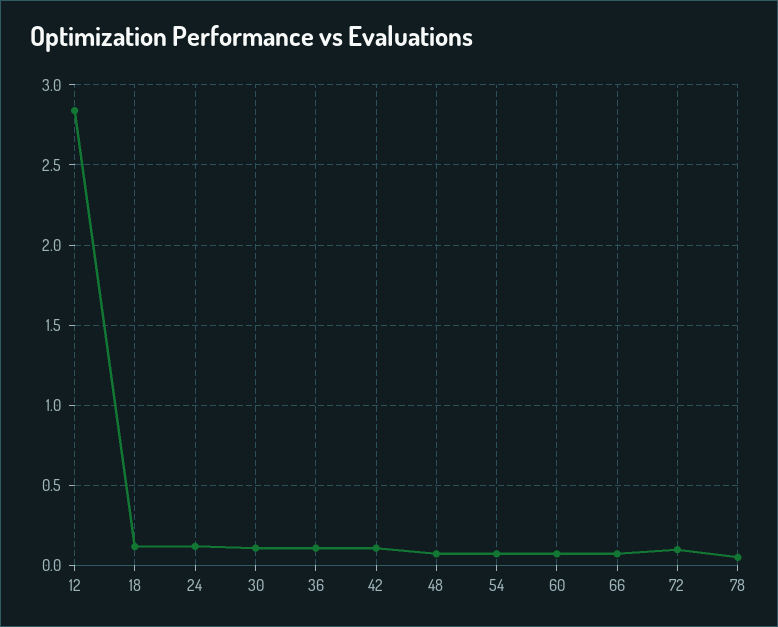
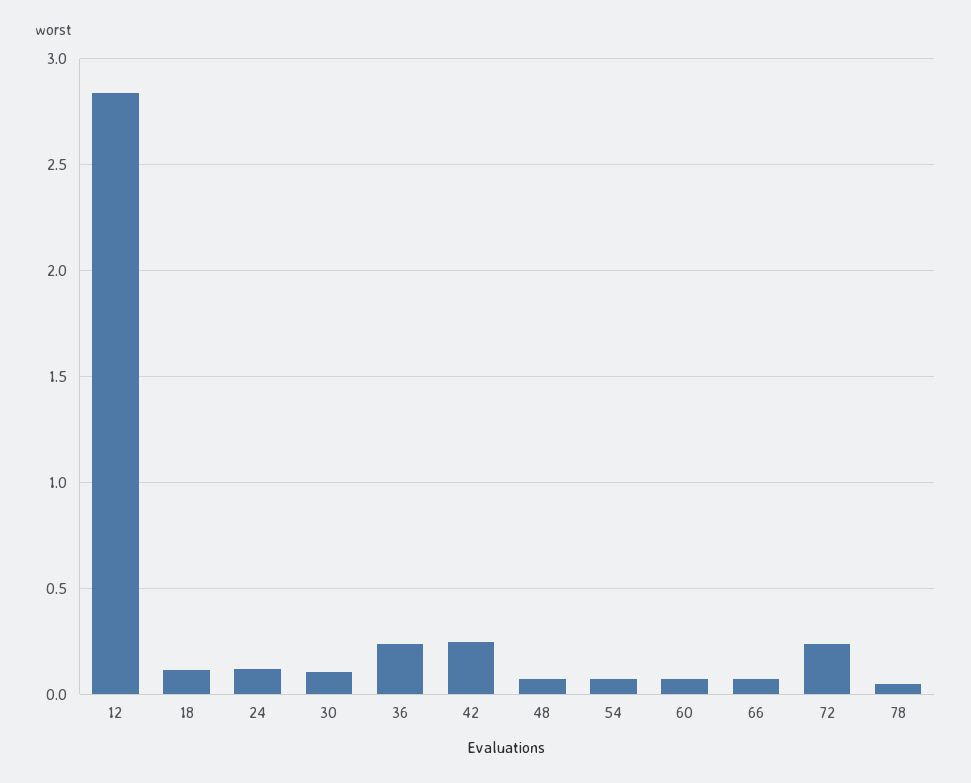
  {
    "12": 2.85,
    "18": 0.1,
    "24": 0.1,
    "30": 0.1,
-   "36": 0.1,
+   "36": 0.25,
-   "42": 0.1,
+   "42": 0.25,
    "48": 0.05,
    "54": 0.05,
    "60": 0.05,
    "66": 0.05,
-   "72": 0.1,
+   "72": 0.25,
    "78": 0.05
  }

